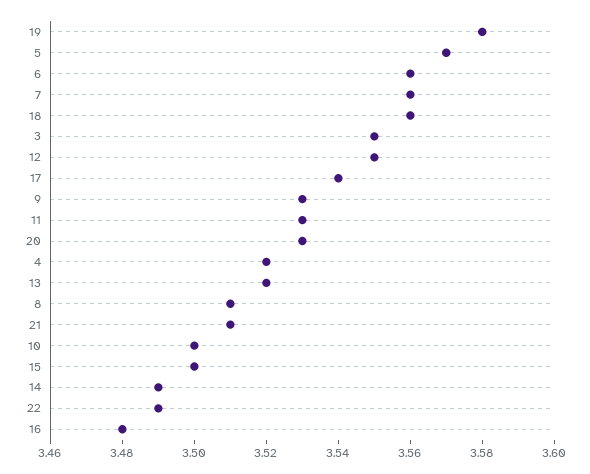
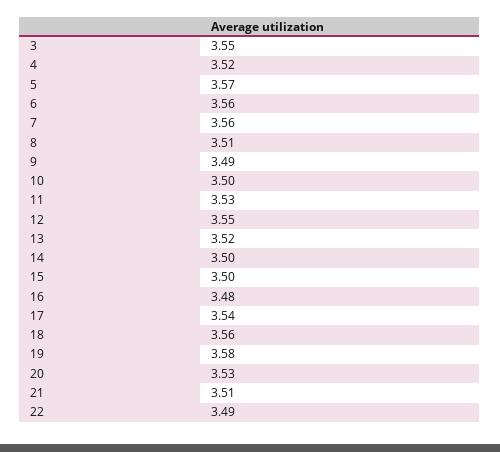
  {
    "19": 3.58,
    "5": 3.57,
    "6": 3.56,
    "7": 3.56,
    "18": 3.56,
    "3": 3.55,
    "12": 3.55,
    "17": 3.54,
-   "9": 3.53,
+   "9": 3.49,
    "11": 3.53,
    "20": 3.53,
    "4": 3.52,
    "13": 3.52,
    "8": 3.51,
    "21": 3.51,
    "10": 3.5,
    "15": 3.5,
-   "14": 3.49,
+   "14": 3.5,
    "22": 3.49,
    "16": 3.48
  }

